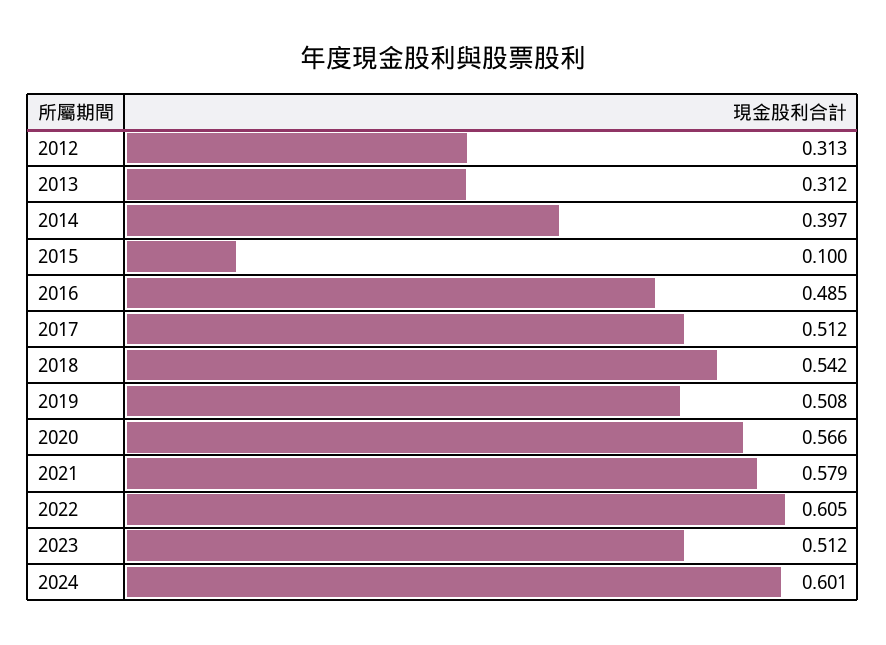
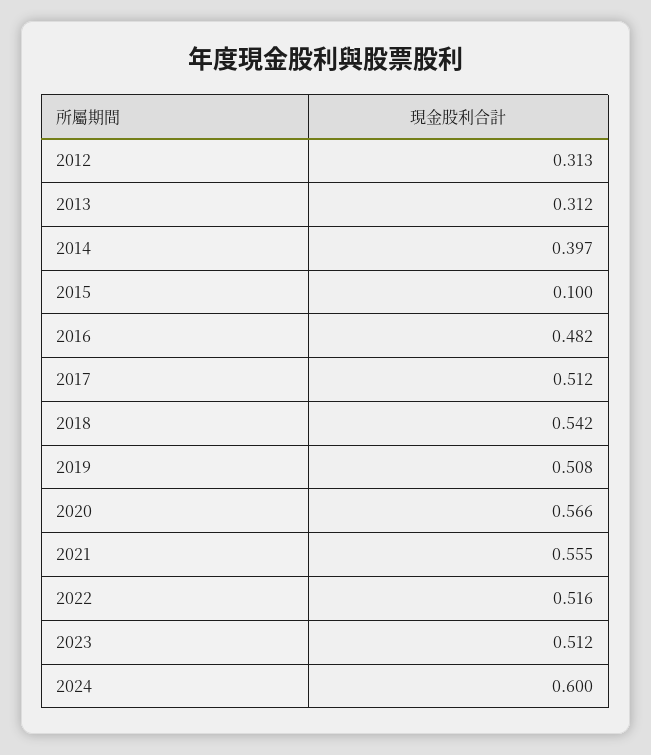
  {
    "2012": 0.313,
    "2013": 0.312,
    "2014": 0.397,
    "2015": 0.1,
-   "2016": 0.485,
+   "2016": 0.482,
    "2017": 0.512,
    "2018": 0.542,
    "2019": 0.508,
    "2020": 0.566,
-   "2021": 0.579,
+   "2021": 0.555,
-   "2022": 0.605,
+   "2022": 0.516,
    "2023": 0.512,
-   "2024": 0.601
+   "2024": 0.6
  }

